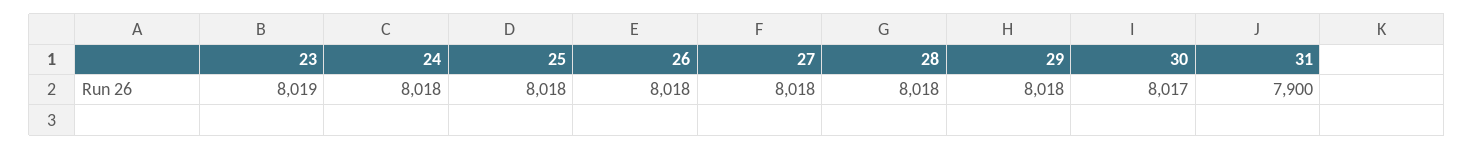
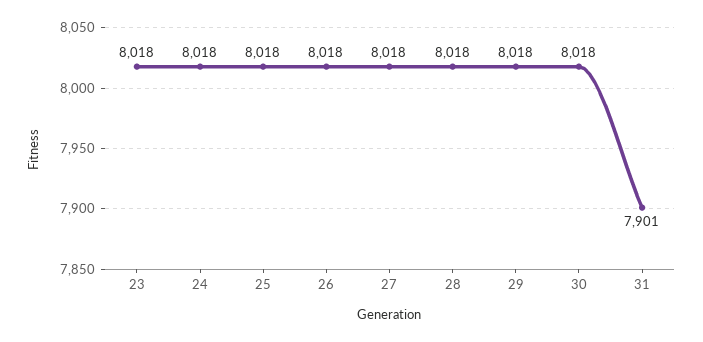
  {
-   "23": 8019,
+   "23": 8018,
    "24": 8018,
    "25": 8018,
    "26": 8018,
    "27": 8018,
    "28": 8018,
    "29": 8018,
-   "30": 8017,
+   "30": 8018,
-   "31": 7900
+   "31": 7901
  }

